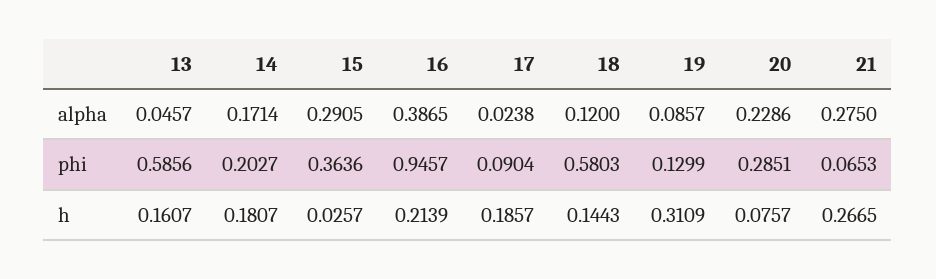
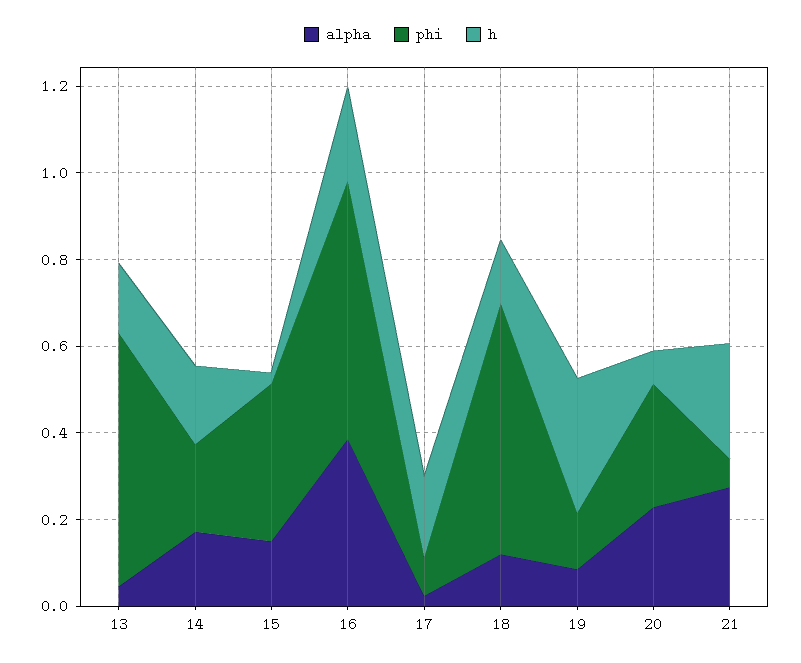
  {
    "alpha": {
      "13": 0.0457,
      "14": 0.1714,
-     "15": 0.2905,
+     "15": 0.15,
      "16": 0.3865,
      "17": 0.0238,
      "18": 0.12,
      "19": 0.0857,
      "20": 0.2286,
      "21": 0.275
    },
    "phi": {
      "13": 0.5856,
      "14": 0.2027,
      "15": 0.3636,
-     "16": 0.9457,
+     "16": 0.6,
      "17": 0.0904,
      "18": 0.5803,
      "19": 0.1299,
      "20": 0.2851,
      "21": 0.0653
    },
    "h": {
      "13": 0.1607,
      "14": 0.1807,
      "15": 0.0257,
      "16": 0.2139,
      "17": 0.1857,
      "18": 0.1443,
      "19": 0.3109,
      "20": 0.0757,
      "21": 0.2665
    }
  }

